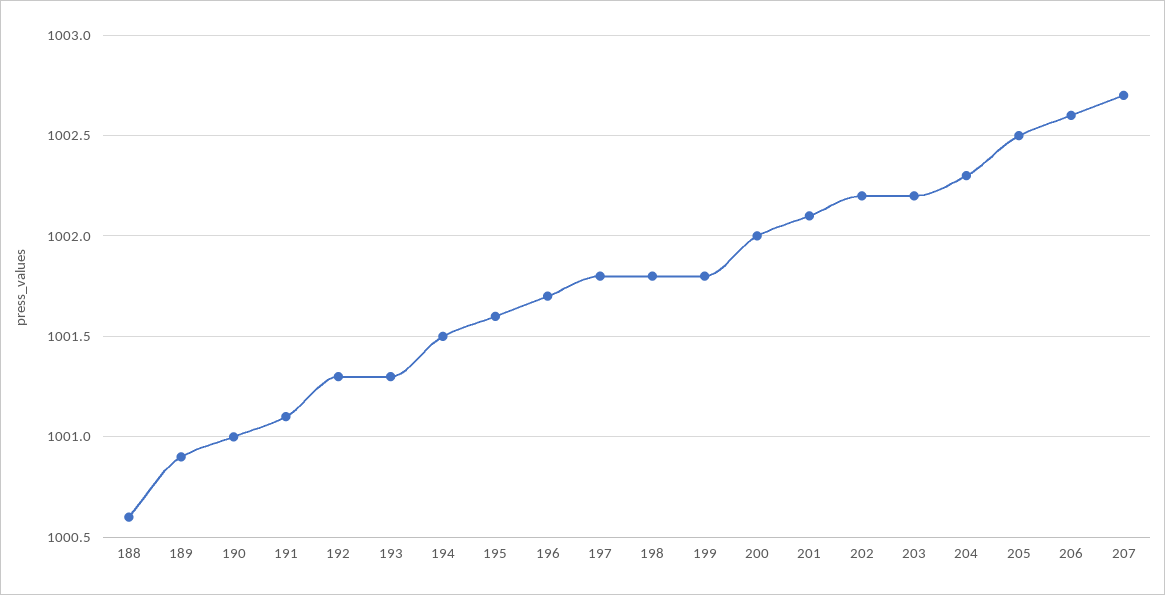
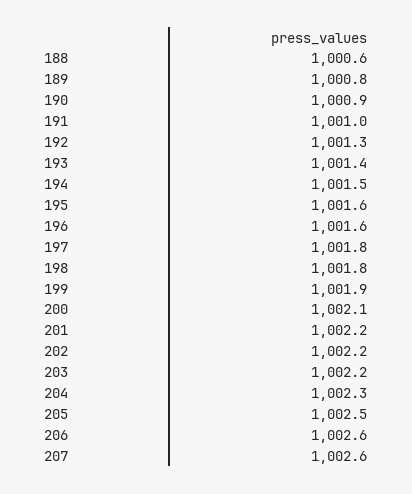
  {
    "188": 1000.6,
-   "189": 1000.9,
+   "189": 1000.8,
-   "190": 1001,
+   "190": 1000.9,
-   "191": 1001.1,
+   "191": 1001,
    "192": 1001.3,
-   "193": 1001.3,
+   "193": 1001.4,
    "194": 1001.5,
    "195": 1001.6,
-   "196": 1001.7,
+   "196": 1001.6,
    "197": 1001.8,
    "198": 1001.8,
-   "199": 1001.8,
+   "199": 1001.9,
-   "200": 1002,
+   "200": 1002.1,
-   "201": 1002.1,
+   "201": 1002.2,
    "202": 1002.2,
    "203": 1002.2,
    "204": 1002.3,
    "205": 1002.5,
    "206": 1002.6,
-   "207": 1002.7
+   "207": 1002.6
  }

